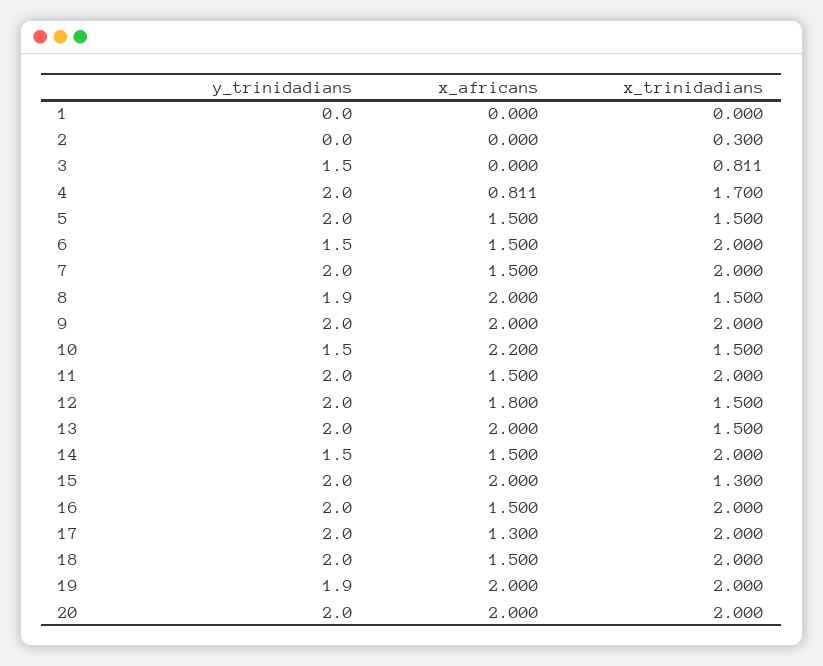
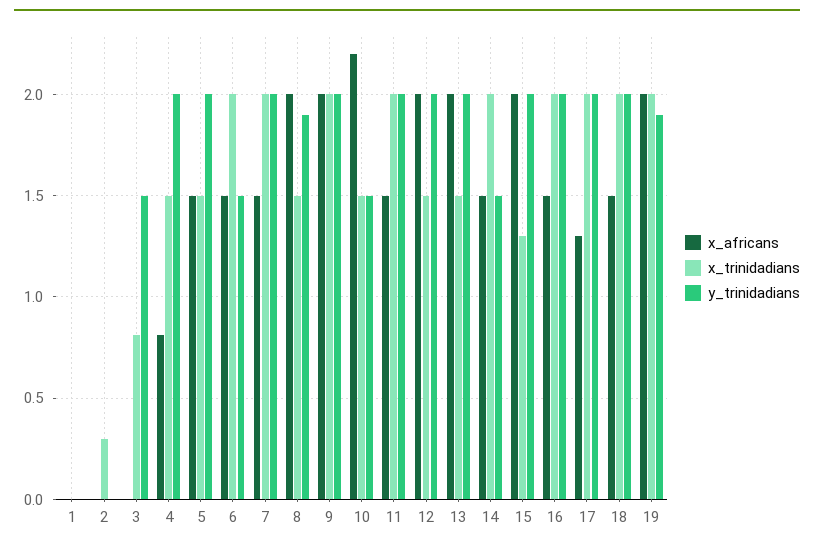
  {
    "y_trinidadians": {
      "1": 0,
      "2": 0,
      "3": 1.5,
      "4": 2,
      "5": 2,
      "6": 1.5,
      "7": 2,
      "8": 1.9,
      "9": 2,
      "10": 1.5,
      "11": 2,
      "12": 2,
      "13": 2,
      "14": 1.5,
      "15": 2,
      "16": 2,
      "17": 2,
      "18": 2,
-     "19": 1.9,
+     "19": 1.9
-     "20": 2
    },
    "x_africans": {
      "1": 0,
      "2": 0,
      "3": 0,
      "4": 0.811,
      "5": 1.5,
      "6": 1.5,
      "7": 1.5,
      "8": 2,
      "9": 2,
      "10": 2.2,
      "11": 1.5,
-     "12": 1.8,
+     "12": 2,
      "13": 2,
      "14": 1.5,
      "15": 2,
      "16": 1.5,
      "17": 1.3,
      "18": 1.5,
-     "19": 2,
+     "19": 2
-     "20": 2
    },
    "x_trinidadians": {
      "1": 0,
      "2": 0.3,
      "3": 0.811,
-     "4": 1.7,
+     "4": 1.5,
      "5": 1.5,
      "6": 2,
      "7": 2,
      "8": 1.5,
      "9": 2,
      "10": 1.5,
      "11": 2,
      "12": 1.5,
      "13": 1.5,
      "14": 2,
      "15": 1.3,
      "16": 2,
      "17": 2,
      "18": 2,
-     "19": 2,
+     "19": 2
-     "20": 2
    }
  }

